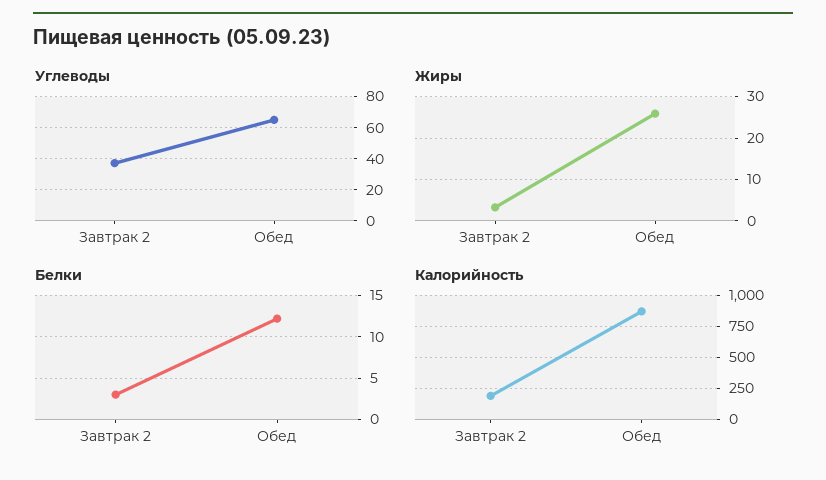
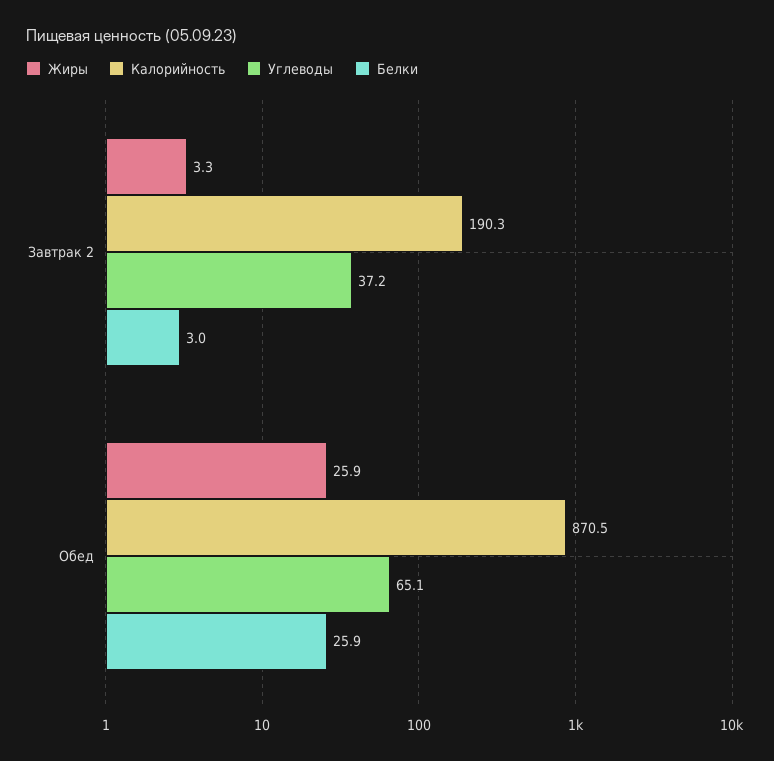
  {
    "Углеводы": {
      "Завтрак 2": 37.2,
      "Обед": 65.1
    },
    "Жиры": {
      "Завтрак 2": 3.3,
      "Обед": 25.9
    },
    "Белки": {
      "Завтрак 2": 3,
-     "Обед": 12
+     "Обед": 25.9
    },
    "Калорийность": {
      "Завтрак 2": 190.3,
      "Обед": 870.5
    }
  }

